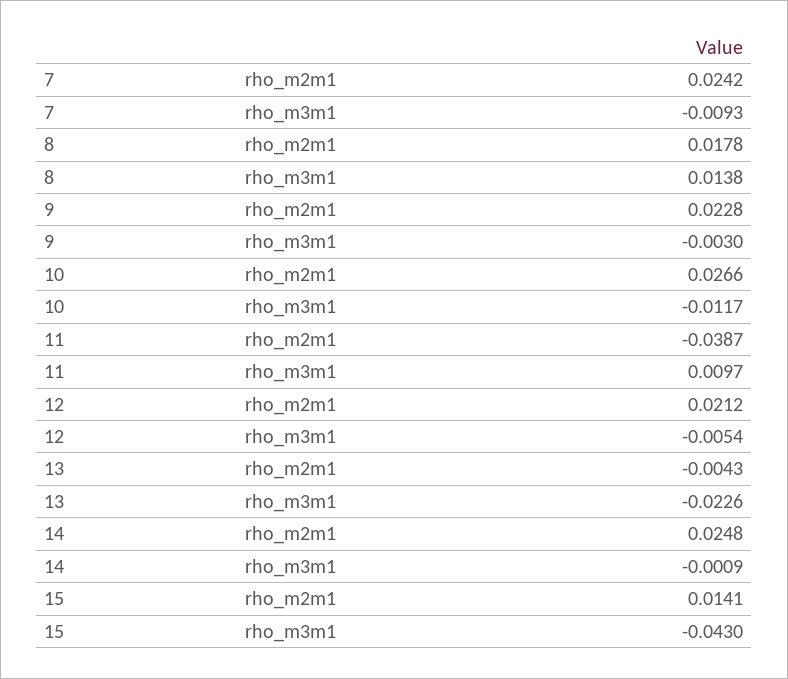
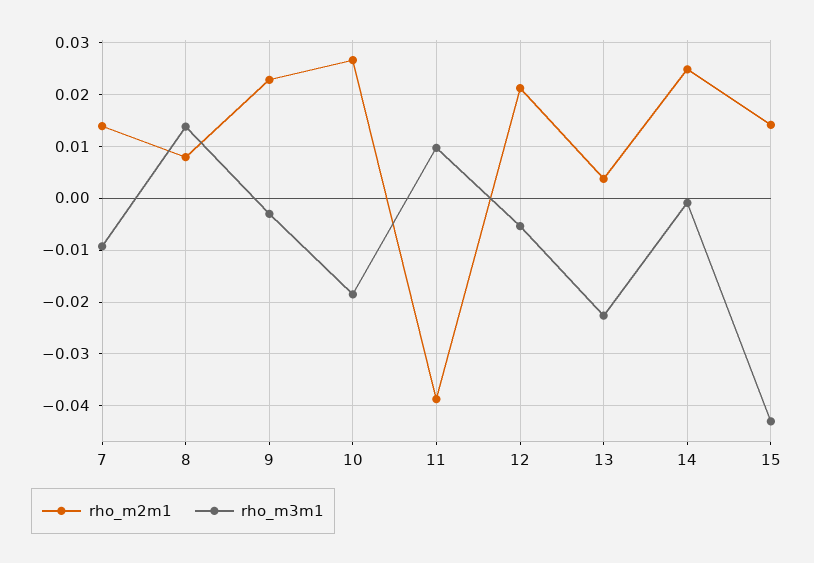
  {
    "rho_m2m1": {
-     "7": 0.0242,
+     "7": 0.014,
-     "8": 0.0178,
+     "8": 0.008,
      "9": 0.0228,
      "10": 0.0266,
      "11": -0.0387,
      "12": 0.0212,
-     "13": -0.0043,
+     "13": 0.004,
      "14": 0.0248,
      "15": 0.0141
    },
    "rho_m3m1": {
      "7": -0.0093,
      "8": 0.0138,
      "9": -0.003,
-     "10": -0.0117,
+     "10": -0.018,
      "11": 0.0097,
      "12": -0.0054,
      "13": -0.0226,
      "14": -0.0009,
      "15": -0.043
    }
  }

